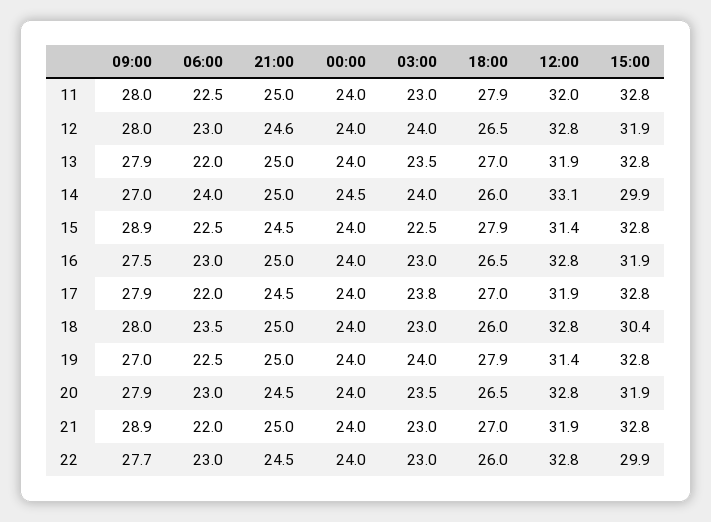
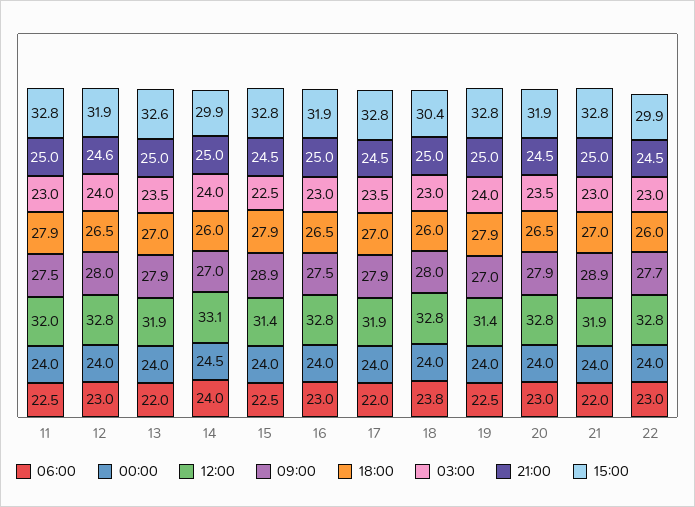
  {
    "09:00": {
-     "11": 28,
+     "11": 27.5,
      "12": 28,
      "13": 27.9,
      "14": 27,
      "15": 28.9,
      "16": 27.5,
      "17": 27.9,
      "18": 28,
      "19": 27,
      "20": 27.9,
      "21": 28.9,
      "22": 27.7
    },
    "06:00": {
      "11": 22.5,
      "12": 23,
      "13": 22,
      "14": 24,
      "15": 22.5,
      "16": 23,
      "17": 22,
-     "18": 23.5,
+     "18": 23.8,
      "19": 22.5,
      "20": 23,
      "21": 22,
      "22": 23
    },
    "21:00": {
      "11": 25,
      "12": 24.6,
      "13": 25,
      "14": 25,
      "15": 24.5,
      "16": 25,
      "17": 24.5,
      "18": 25,
      "19": 25,
      "20": 24.5,
      "21": 25,
      "22": 24.5
    },
    "00:00": {
      "11": 24,
      "12": 24,
      "13": 24,
      "14": 24.5,
      "15": 24,
      "16": 24,
      "17": 24,
      "18": 24,
      "19": 24,
      "20": 24,
      "21": 24,
      "22": 24
    },
    "03:00": {
      "11": 23,
      "12": 24,
      "13": 23.5,
      "14": 24,
      "15": 22.5,
      "16": 23,
-     "17": 23.8,
+     "17": 23.5,
      "18": 23,
      "19": 24,
      "20": 23.5,
      "21": 23,
      "22": 23
    },
    "18:00": {
      "11": 27.9,
      "12": 26.5,
      "13": 27,
      "14": 26,
      "15": 27.9,
      "16": 26.5,
      "17": 27,
      "18": 26,
      "19": 27.9,
      "20": 26.5,
      "21": 27,
      "22": 26
    },
    "12:00": {
      "11": 32,
      "12": 32.8,
      "13": 31.9,
      "14": 33.1,
      "15": 31.4,
      "16": 32.8,
      "17": 31.9,
      "18": 32.8,
      "19": 31.4,
      "20": 32.8,
      "21": 31.9,
      "22": 32.8
    },
    "15:00": {
      "11": 32.8,
      "12": 31.9,
-     "13": 32.8,
+     "13": 32.6,
      "14": 29.9,
      "15": 32.8,
      "16": 31.9,
      "17": 32.8,
      "18": 30.4,
      "19": 32.8,
      "20": 31.9,
      "21": 32.8,
      "22": 29.9
    }
  }

